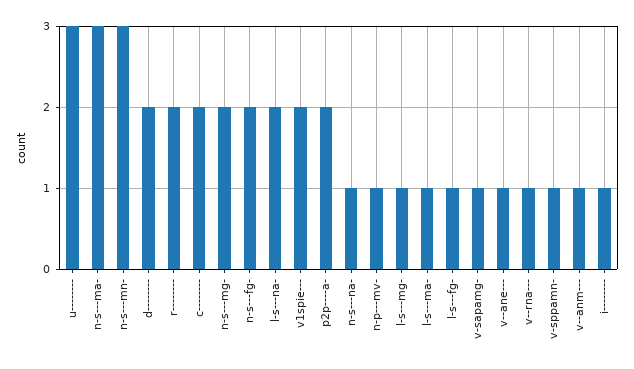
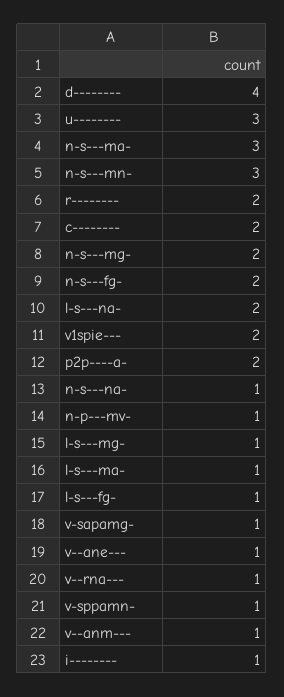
  {
    "u--------": 3,
    "n-s---ma-": 3,
    "n-s---mn-": 3,
-   "d--------": 2,
+   "d--------": 4,
    "r--------": 2,
    "c--------": 2,
    "n-s---mg-": 2,
    "n-s---fg-": 2,
    "l-s---na-": 2,
    "v1spie---": 2,
    "p2p----a-": 2,
    "n-s---na-": 1,
    "n-p---mv-": 1,
    "l-s---mg-": 1,
    "l-s---ma-": 1,
    "l-s---fg-": 1,
    "v-sapamg-": 1,
    "v--ane---": 1,
    "v--rna---": 1,
    "v-sppamn-": 1,
    "v--anm---": 1,
    "i--------": 1
  }

